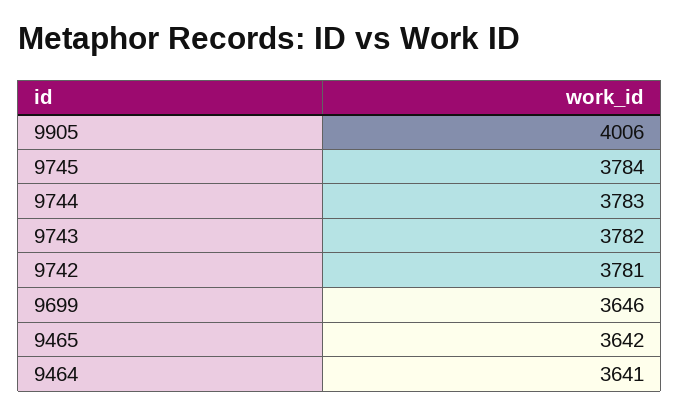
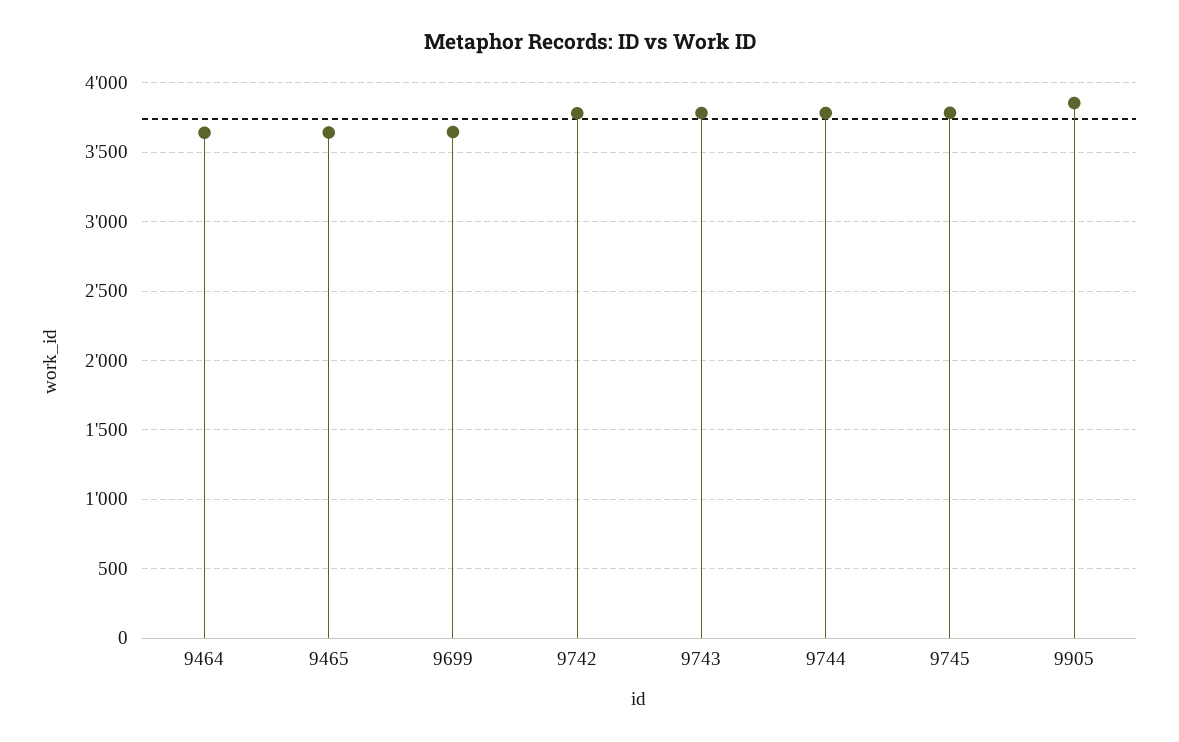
  {
-   "9905": 4006,
+   "9905": 3850,
    "9745": 3784,
    "9744": 3783,
    "9743": 3782,
    "9742": 3781,
    "9699": 3646,
    "9465": 3642,
    "9464": 3641
  }

